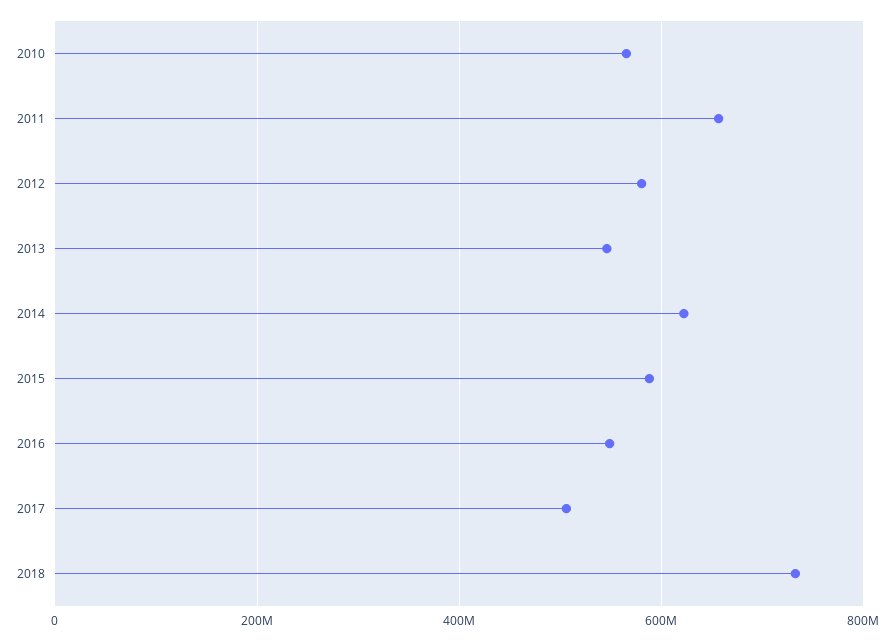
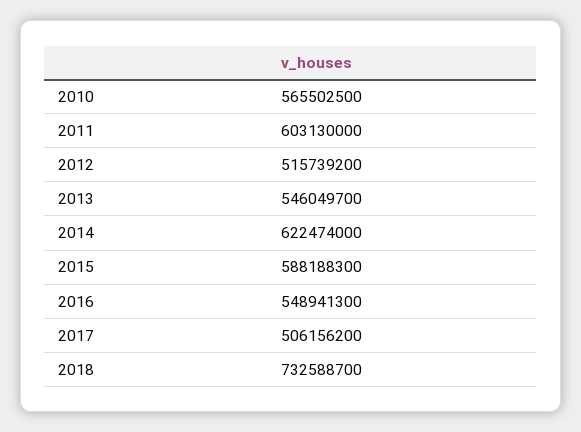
  {
    "2010": 565502500,
-   "2011": 660000000,
+   "2011": 603130000,
-   "2012": 580000000,
+   "2012": 515739200,
    "2013": 546049700,
    "2014": 622474000,
    "2015": 588188300,
    "2016": 548941300,
    "2017": 506156200,
    "2018": 732588700
  }

